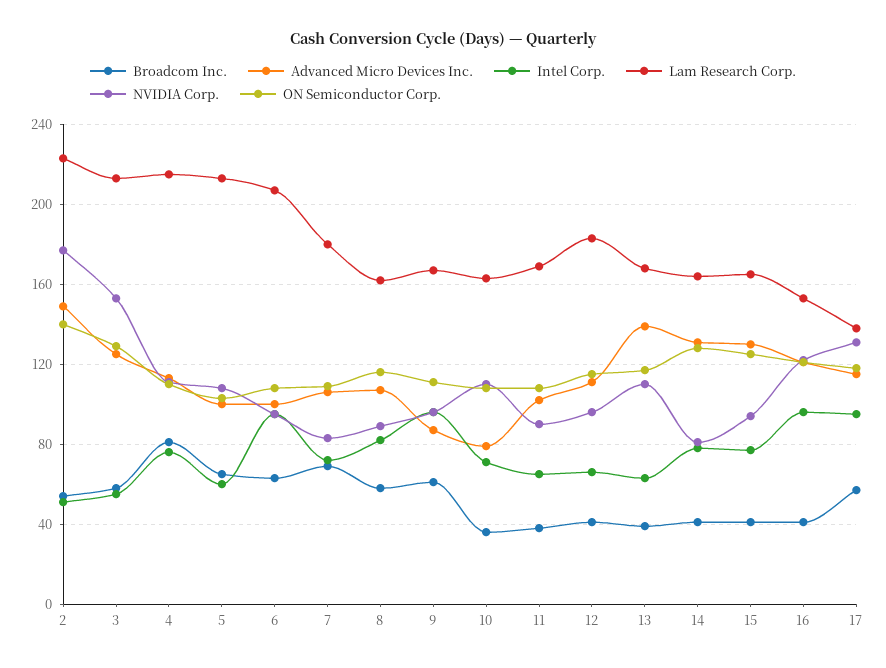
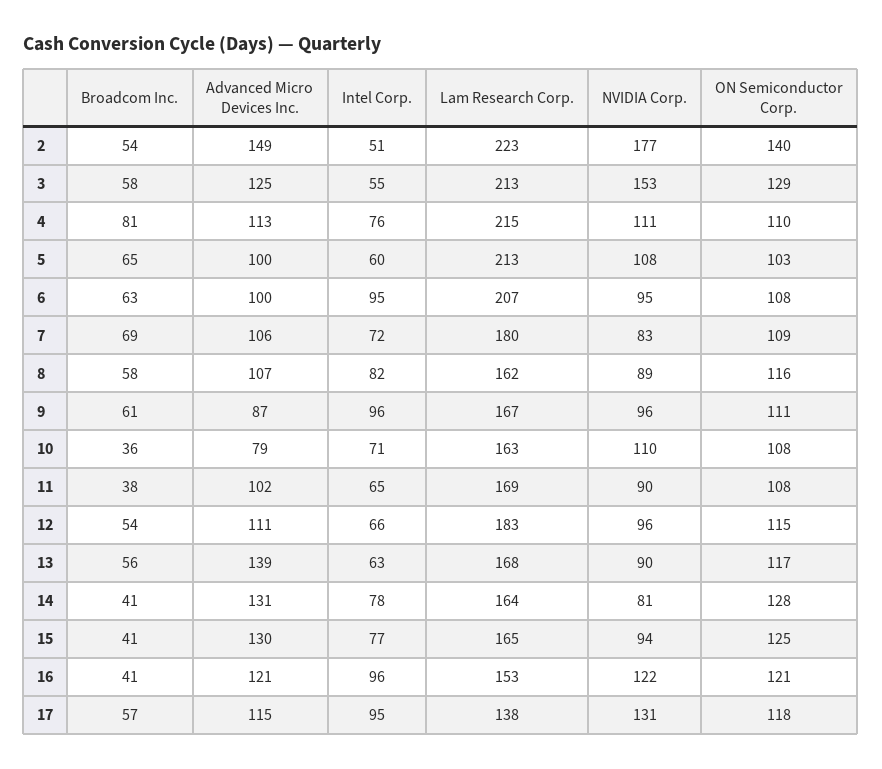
  {
    "Broadcom Inc.": {
      "2": 54,
      "3": 58,
      "4": 81,
      "5": 65,
      "6": 63,
      "7": 69,
      "8": 58,
      "9": 61,
      "10": 36,
      "11": 38,
-     "12": 40,
+     "12": 54,
-     "13": 40,
+     "13": 56,
      "14": 41,
      "15": 41,
      "16": 41,
      "17": 57
    },
    "Advanced Micro Devices Inc.": {
      "2": 149,
      "3": 125,
      "4": 113,
      "5": 100,
      "6": 100,
      "7": 106,
      "8": 107,
      "9": 87,
      "10": 79,
      "11": 102,
      "12": 111,
      "13": 139,
      "14": 131,
      "15": 130,
      "16": 121,
      "17": 115
    },
    "Intel Corp.": {
      "2": 51,
      "3": 55,
      "4": 76,
      "5": 60,
      "6": 95,
      "7": 72,
      "8": 82,
      "9": 96,
      "10": 71,
      "11": 65,
      "12": 66,
      "13": 63,
      "14": 78,
      "15": 77,
      "16": 96,
      "17": 95
    },
    "Lam Research Corp.": {
      "2": 223,
      "3": 213,
      "4": 215,
      "5": 213,
      "6": 207,
      "7": 180,
      "8": 162,
      "9": 167,
      "10": 163,
      "11": 169,
      "12": 183,
      "13": 168,
      "14": 164,
      "15": 165,
      "16": 153,
      "17": 138
    },
    "NVIDIA Corp.": {
      "2": 177,
      "3": 153,
      "4": 111,
      "5": 108,
      "6": 95,
      "7": 83,
      "8": 89,
      "9": 96,
      "10": 110,
      "11": 90,
      "12": 96,
-     "13": 110,
+     "13": 90,
      "14": 81,
      "15": 94,
      "16": 122,
      "17": 131
    },
    "ON Semiconductor Corp.": {
      "2": 140,
      "3": 129,
      "4": 110,
      "5": 103,
      "6": 108,
      "7": 109,
      "8": 116,
      "9": 111,
      "10": 108,
      "11": 108,
      "12": 115,
      "13": 117,
      "14": 128,
      "15": 125,
      "16": 121,
      "17": 118
    }
  }

